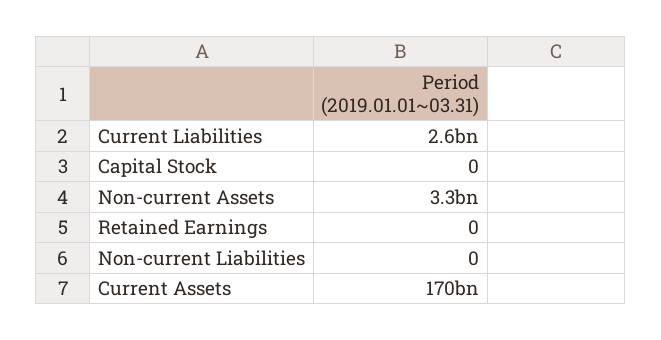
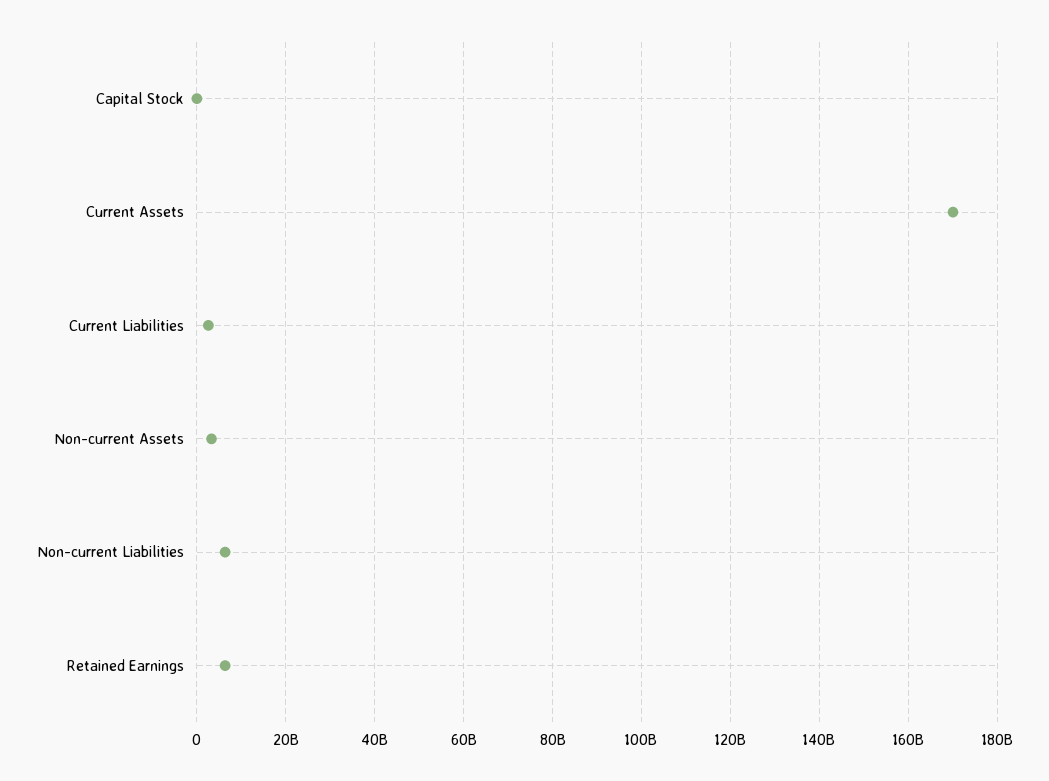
  {
    "Current Liabilities": 2600000000,
    "Capital Stock": 0,
    "Non-current Assets": 3300000000,
-   "Retained Earnings": 0,
+   "Retained Earnings": 6000000000,
-   "Non-current Liabilities": 0,
+   "Non-current Liabilities": 6000000000,
    "Current Assets": 170000000000
  }

